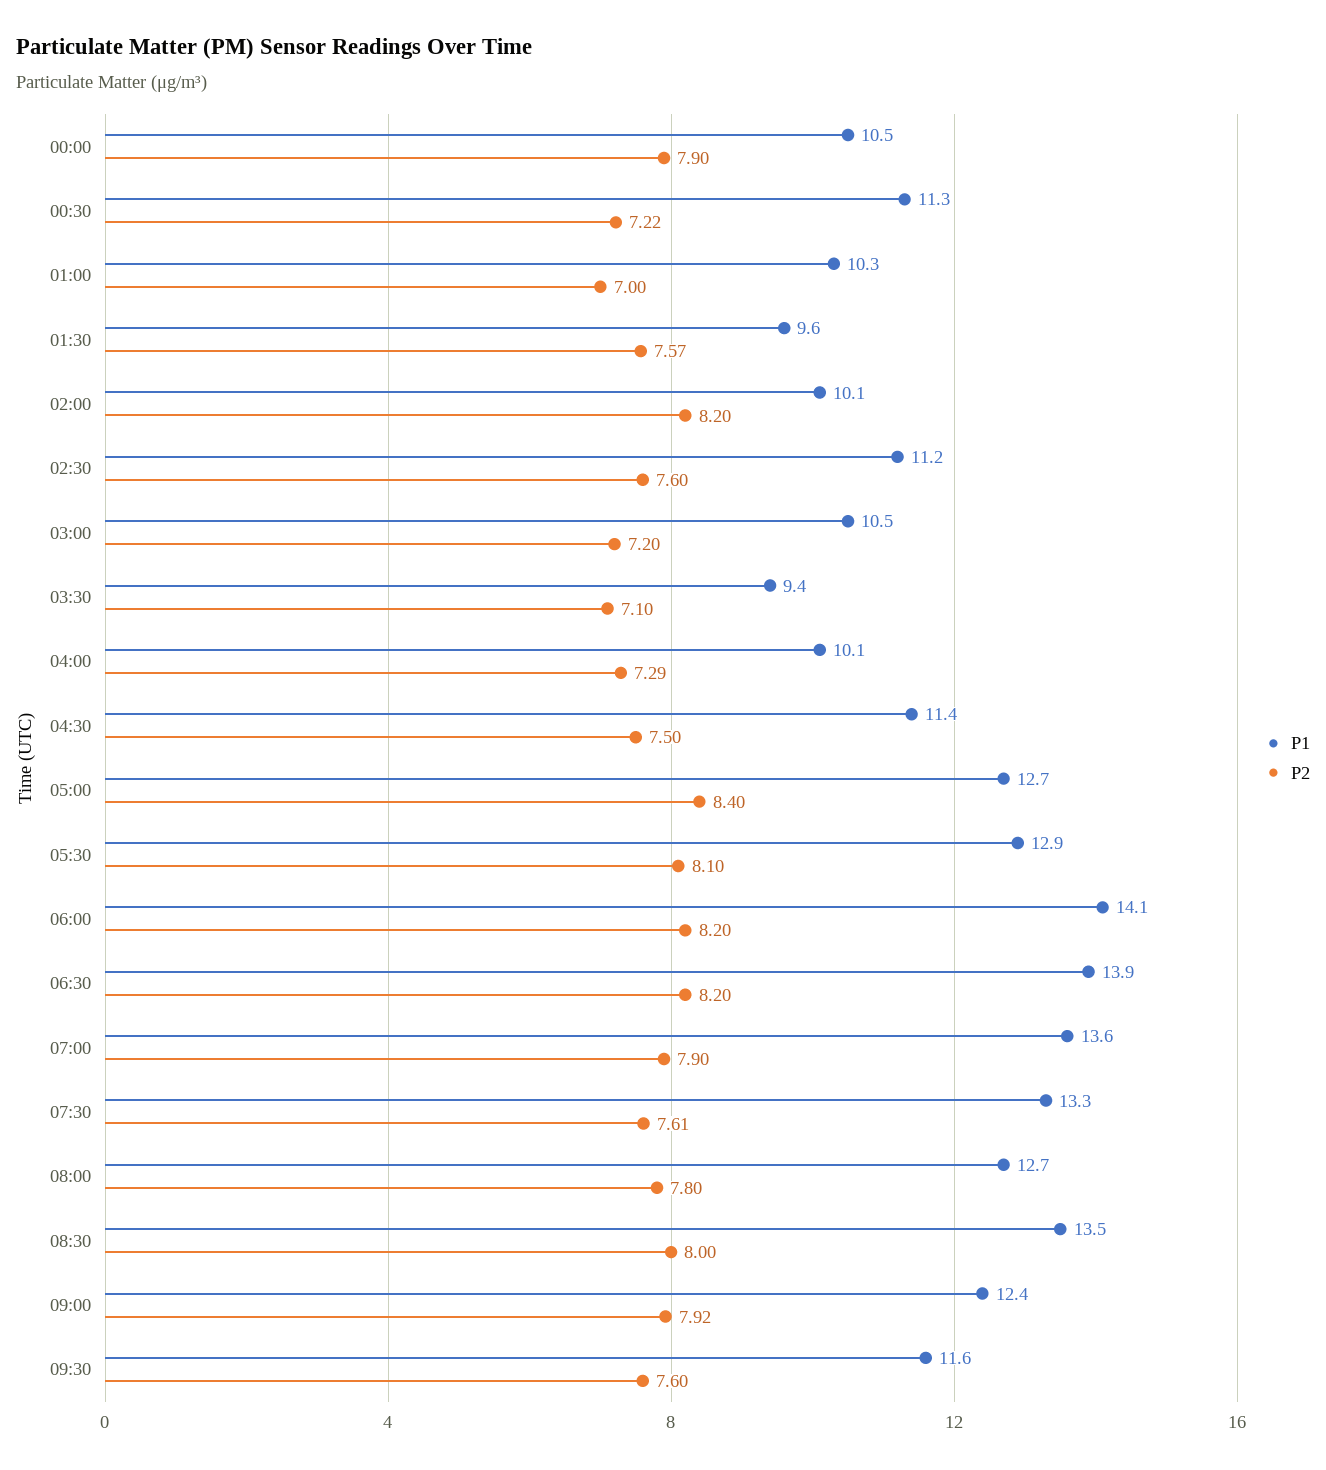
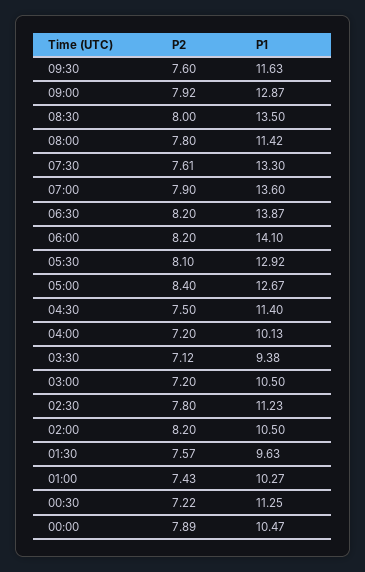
  {
    "P1": {
      "00:00": 10.47,
      "00:30": 11.25,
      "01:00": 10.27,
      "01:30": 9.63,
-     "02:00": 10.1,
+     "02:00": 10.5,
      "02:30": 11.23,
      "03:00": 10.5,
      "03:30": 9.38,
      "04:00": 10.13,
      "04:30": 11.4,
      "05:00": 12.67,
      "05:30": 12.92,
      "06:00": 14.1,
      "06:30": 13.87,
      "07:00": 13.6,
      "07:30": 13.3,
-     "08:00": 12.7,
+     "08:00": 11.42,
      "08:30": 13.5,
-     "09:00": 12.4,
+     "09:00": 12.87,
      "09:30": 11.63
    },
    "P2": {
-     "00:00": 7.9,
+     "00:00": 7.89,
      "00:30": 7.22,
-     "01:00": 7,
+     "01:00": 7.43,
      "01:30": 7.57,
      "02:00": 8.2,
-     "02:30": 7.6,
+     "02:30": 7.8,
      "03:00": 7.2,
-     "03:30": 7.1,
+     "03:30": 7.12,
-     "04:00": 7.29,
+     "04:00": 7.2,
      "04:30": 7.5,
      "05:00": 8.4,
      "05:30": 8.1,
      "06:00": 8.2,
      "06:30": 8.2,
      "07:00": 7.9,
      "07:30": 7.61,
      "08:00": 7.8,
      "08:30": 8,
      "09:00": 7.92,
      "09:30": 7.6
    }
  }

